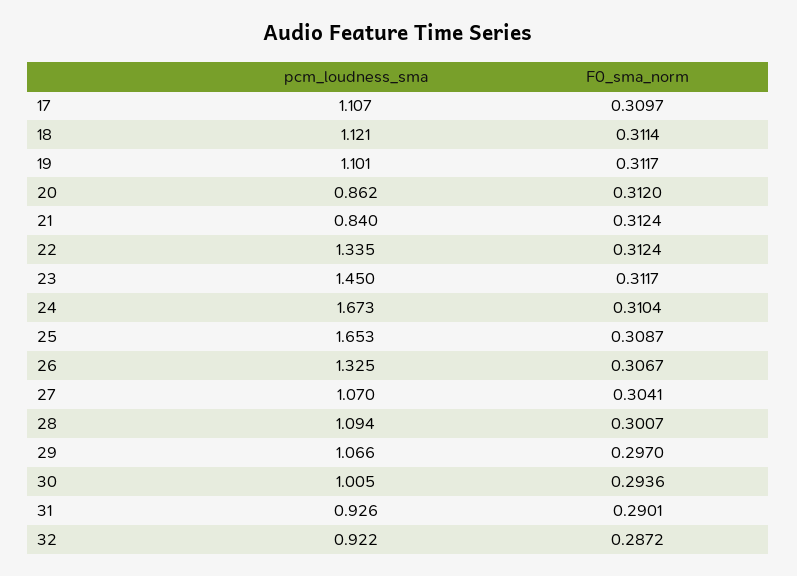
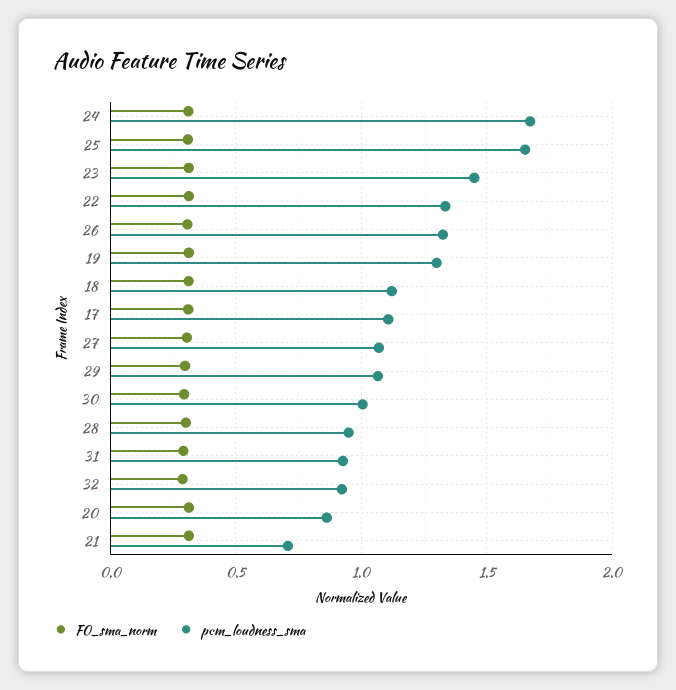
  {
    "pcm_loudness_sma": {
      "17": 1.107,
      "18": 1.121,
-     "19": 1.101,
+     "19": 1.3,
      "20": 0.862,
-     "21": 0.84,
+     "21": 0.7,
      "22": 1.335,
      "23": 1.45,
      "24": 1.673,
      "25": 1.653,
      "26": 1.325,
      "27": 1.07,
-     "28": 1.094,
+     "28": 0.95,
      "29": 1.066,
      "30": 1.005,
      "31": 0.926,
      "32": 0.922
    },
    "F0_sma_norm": {
      "17": 0.3097,
      "18": 0.3114,
      "19": 0.3117,
      "20": 0.312,
      "21": 0.3124,
      "22": 0.3124,
      "23": 0.3117,
      "24": 0.3104,
      "25": 0.3087,
      "26": 0.3067,
      "27": 0.3041,
      "28": 0.3007,
      "29": 0.297,
      "30": 0.2936,
      "31": 0.2901,
      "32": 0.2872
    }
  }

